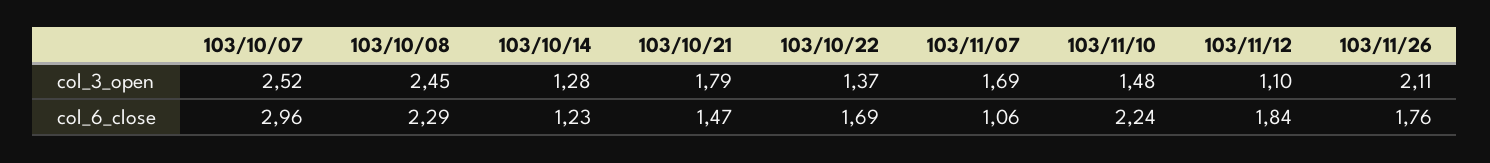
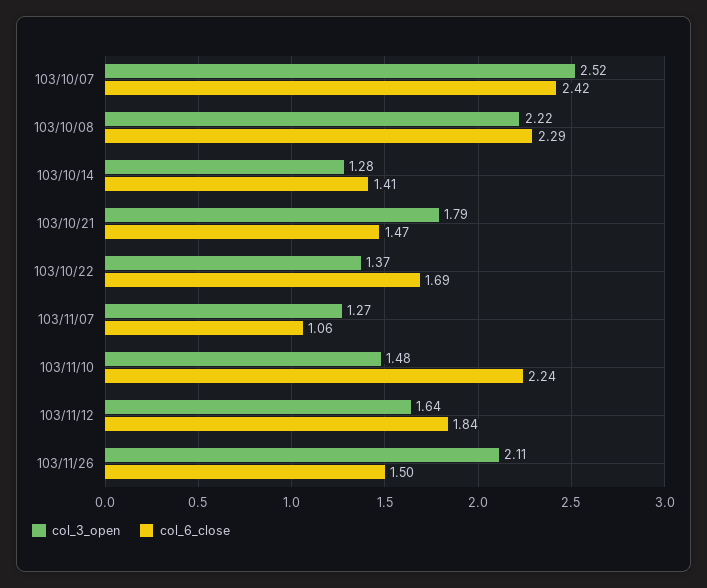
  {
    "col_3_open": {
      "103/10/07": 2.52,
-     "103/10/08": 2.45,
+     "103/10/08": 2.22,
      "103/10/14": 1.28,
      "103/10/21": 1.79,
      "103/10/22": 1.37,
-     "103/11/07": 1.69,
+     "103/11/07": 1.27,
      "103/11/10": 1.48,
-     "103/11/12": 1.1,
+     "103/11/12": 1.64,
      "103/11/26": 2.11
    },
    "col_6_close": {
-     "103/10/07": 2.96,
+     "103/10/07": 2.42,
      "103/10/08": 2.29,
-     "103/10/14": 1.23,
+     "103/10/14": 1.41,
      "103/10/21": 1.47,
      "103/10/22": 1.69,
      "103/11/07": 1.06,
      "103/11/10": 2.24,
      "103/11/12": 1.84,
-     "103/11/26": 1.76
+     "103/11/26": 1.5
    }
  }

